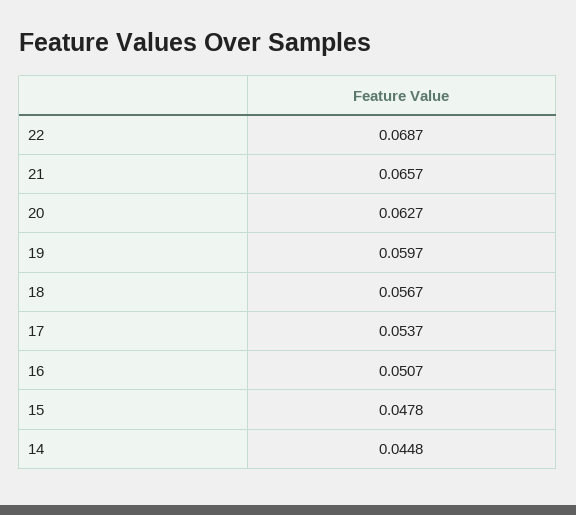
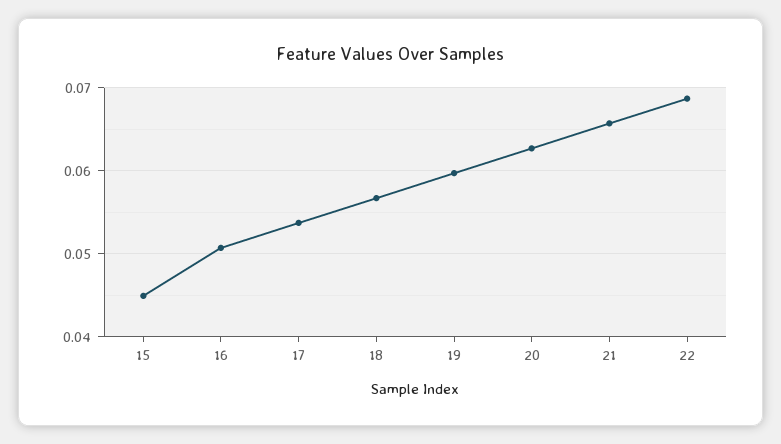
  {
    "22": 0.0687,
    "21": 0.0657,
    "20": 0.0627,
    "19": 0.0597,
    "18": 0.0567,
    "17": 0.0537,
    "16": 0.0507,
-   "15": 0.0478,
+   "15": 0.045
-   "14": 0.0448
  }

